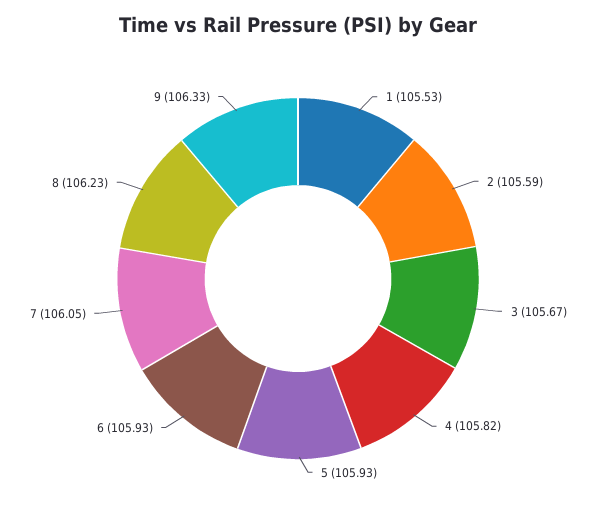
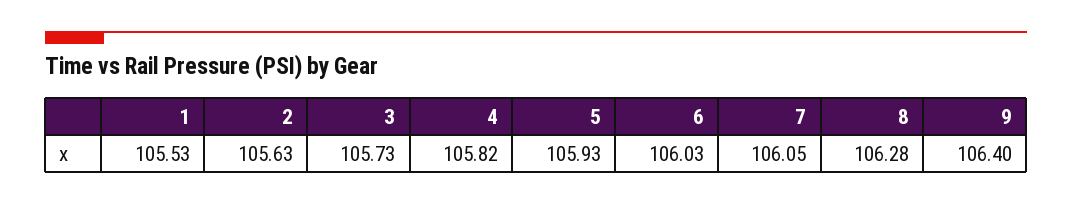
  {
    "1": 105.53,
-   "2": 105.59,
+   "2": 105.63,
-   "3": 105.67,
+   "3": 105.73,
    "4": 105.82,
    "5": 105.93,
-   "6": 105.93,
+   "6": 106.03,
    "7": 106.05,
-   "8": 106.23,
+   "8": 106.28,
-   "9": 106.33
+   "9": 106.4
  }

